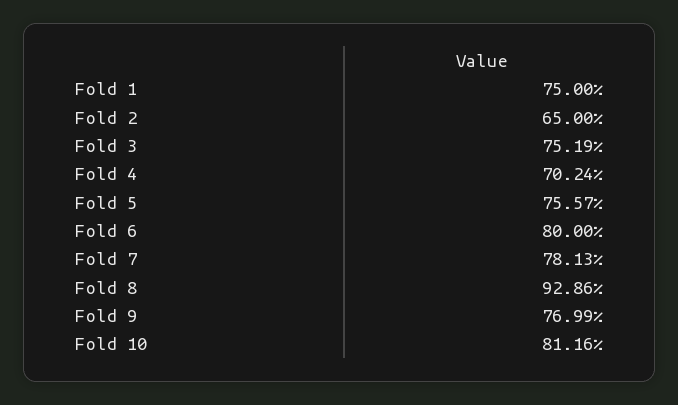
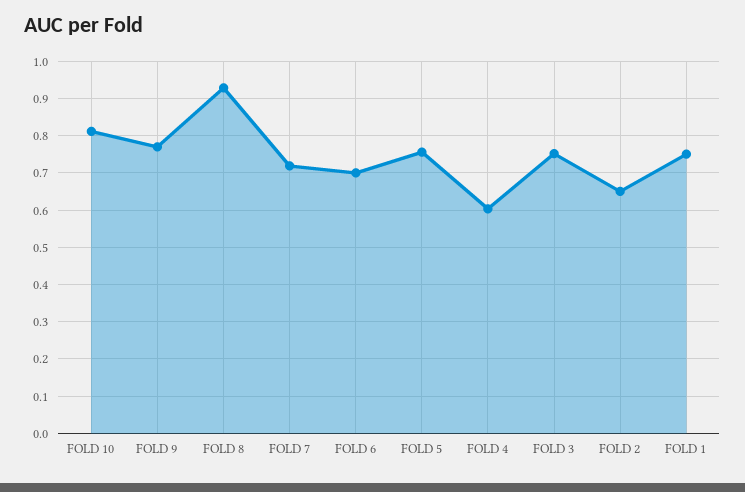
  {
    "Fold 1": 0.75,
    "Fold 2": 0.65,
    "Fold 3": 0.7519,
-   "Fold 4": 0.7024,
+   "Fold 4": 0.6,
    "Fold 5": 0.7557,
-   "Fold 6": 0.8,
+   "Fold 6": 0.7,
-   "Fold 7": 0.7813,
+   "Fold 7": 0.72,
    "Fold 8": 0.9286,
    "Fold 9": 0.7699,
    "Fold 10": 0.8116
  }

